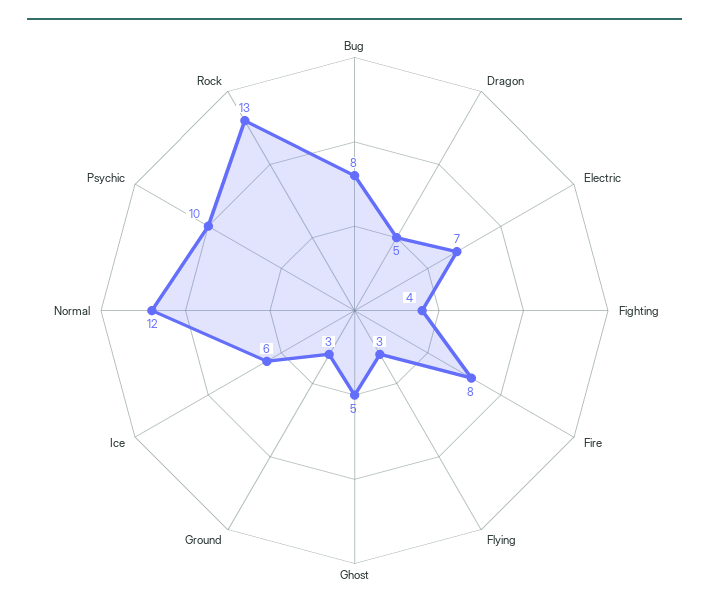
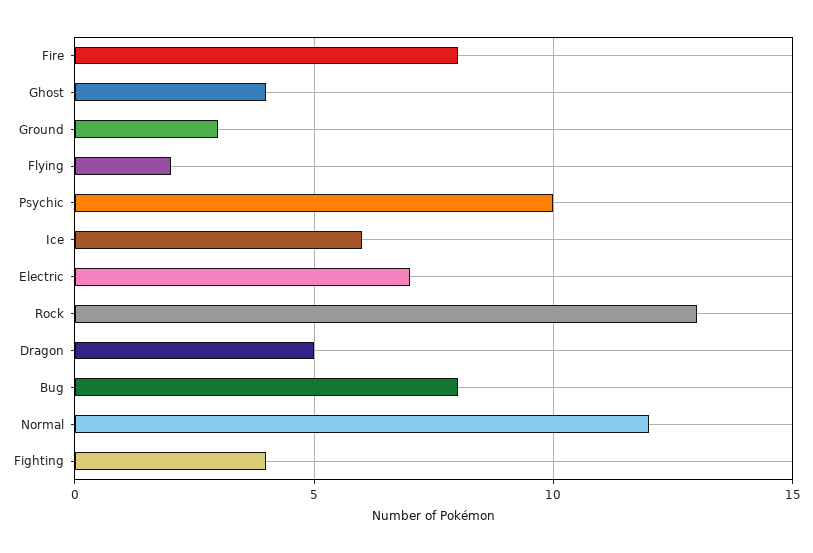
  {
    "Bug": 8,
    "Dragon": 5,
    "Electric": 7,
    "Fighting": 4,
    "Fire": 8,
-   "Flying": 3,
+   "Flying": 2,
-   "Ghost": 5,
+   "Ghost": 4,
    "Ground": 3,
    "Ice": 6,
    "Normal": 12,
    "Psychic": 10,
    "Rock": 13
  }

